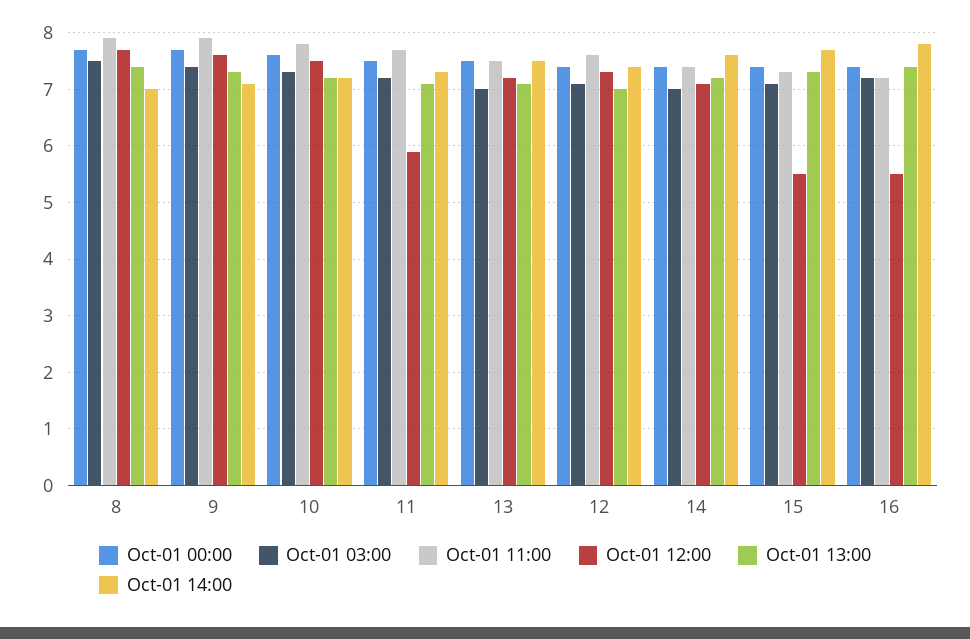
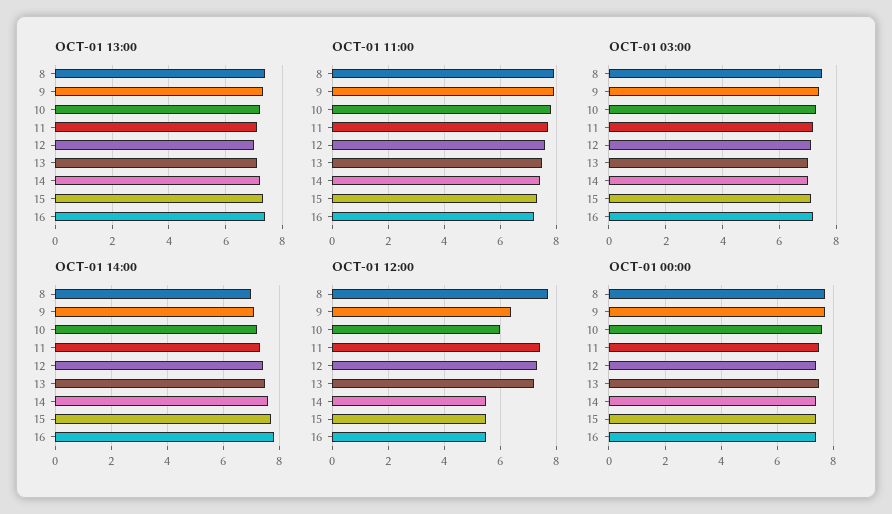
  {
    "Oct-01 00:00": {
      "8": 7.5,
      "9": 7.5,
      "10": 7.5,
      "11": 7.5,
      "13": 7.5,
      "12": 7.5,
      "14": 7.5,
      "15": 7.5,
      "16": 7.5
    },
    "Oct-01 03:00": {
      "8": 7.5,
      "9": 7.5,
      "10": 7.5,
      "11": 7,
      "13": 7,
      "12": 7,
      "14": 7,
      "15": 7,
      "16": 7
    },
    "Oct-01 11:00": {
      "8": 8,
      "9": 8,
      "10": 8,
      "11": 7.5,
      "13": 7.5,
      "12": 7.5,
      "14": 7.5,
      "15": 7.5,
      "16": 7
    },
    "Oct-01 12:00": {
      "8": 7.5,
-     "9": 7.5,
+     "9": 6.5,
-     "10": 7.5,
+     "10": 6,
-     "11": 6,
+     "11": 7.5,
      "13": 7,
      "12": 7.5,
-     "14": 7,
+     "14": 5.5,
      "15": 5.5,
      "16": 5.5
    },
    "Oct-01 13:00": {
      "8": 7.5,
      "9": 7.5,
      "10": 7,
      "11": 7,
      "13": 7,
      "12": 7,
      "14": 7,
      "15": 7.5,
      "16": 7.5
    },
    "Oct-01 14:00": {
      "8": 7,
      "9": 7,
      "10": 7,
      "11": 7.5,
      "13": 7.5,
      "12": 7.5,
      "14": 7.5,
      "15": 7.5,
      "16": 8
    }
  }

